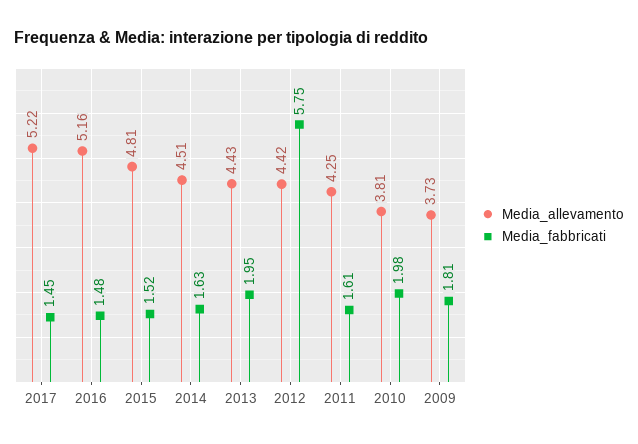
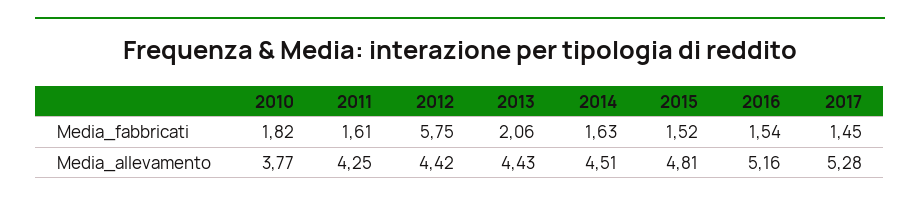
  {
    "Media_allevamento": {
-     "2017": 5.22,
+     "2017": 5.28,
      "2016": 5.16,
      "2015": 4.81,
      "2014": 4.51,
      "2013": 4.43,
      "2012": 4.42,
      "2011": 4.25,
-     "2010": 3.81,
+     "2010": 3.77
-     "2009": 3.73
    },
    "Media_fabbricati": {
      "2017": 1.45,
-     "2016": 1.48,
+     "2016": 1.54,
      "2015": 1.52,
      "2014": 1.63,
-     "2013": 1.95,
+     "2013": 2.06,
      "2012": 5.75,
      "2011": 1.61,
-     "2010": 1.98,
+     "2010": 1.82
-     "2009": 1.81
    }
  }

